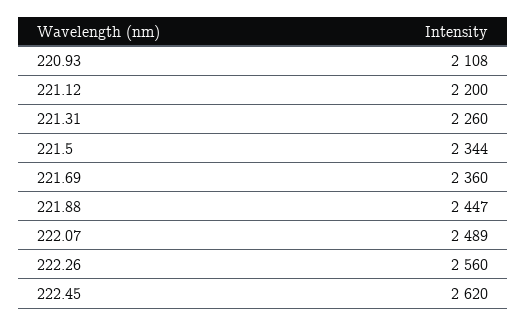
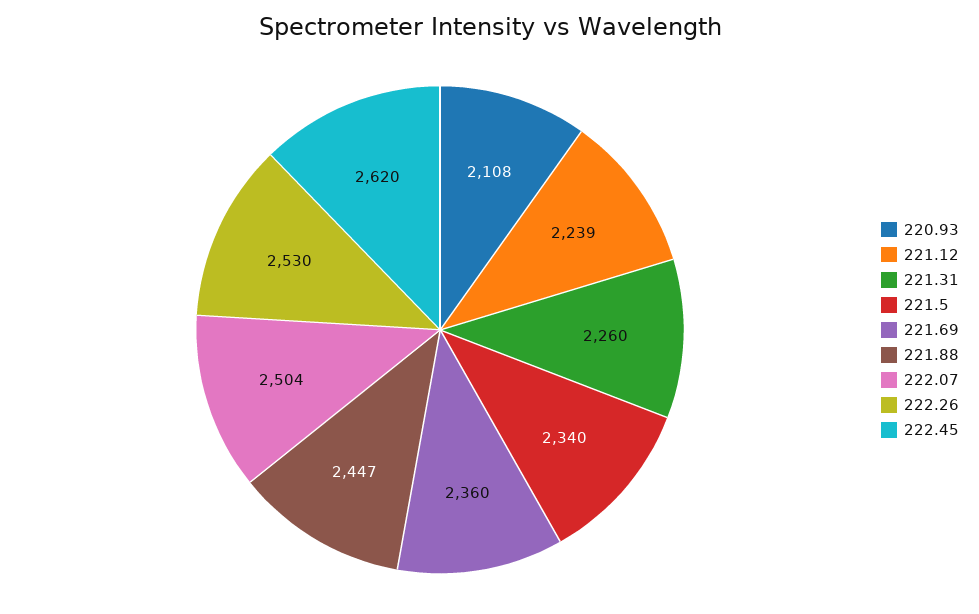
  {
    "220.93": 2108,
-   "221.12": 2200,
+   "221.12": 2239,
    "221.31": 2260,
-   "221.5": 2344,
+   "221.5": 2340,
    "221.69": 2360,
    "221.88": 2447,
-   "222.07": 2489,
+   "222.07": 2504,
-   "222.26": 2560,
+   "222.26": 2530,
    "222.45": 2620
  }

